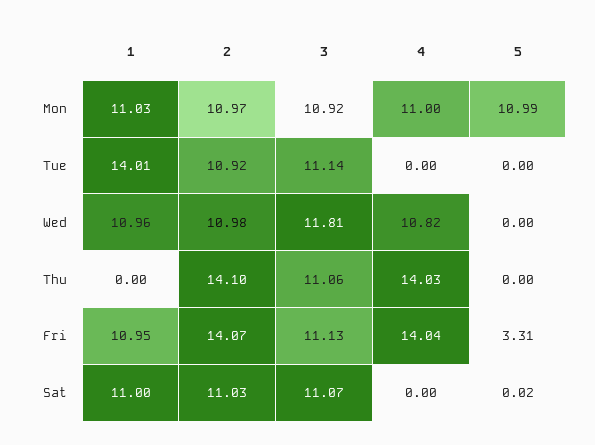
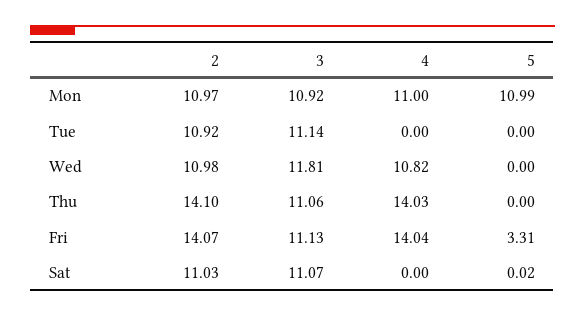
  {
-   "1": {
-     "Mon": 11.03,
-     "Tue": 14.01,
-     "Wed": 10.96,
-     "Thu": 0,
-     "Fri": 10.95,
-     "Sat": 11
-   },
    "2": {
      "Mon": 10.97,
      "Tue": 10.92,
      "Wed": 10.98,
      "Thu": 14.1,
      "Fri": 14.07,
      "Sat": 11.03
    },
    "3": {
      "Mon": 10.92,
      "Tue": 11.14,
      "Wed": 11.81,
      "Thu": 11.06,
      "Fri": 11.13,
      "Sat": 11.07
    },
    "4": {
      "Mon": 11,
      "Tue": 0,
      "Wed": 10.82,
      "Thu": 14.03,
      "Fri": 14.04,
      "Sat": 0
    },
    "5": {
      "Mon": 10.99,
      "Tue": 0,
      "Wed": 0,
      "Thu": 0,
      "Fri": 3.31,
      "Sat": 0.02
    }
  }

